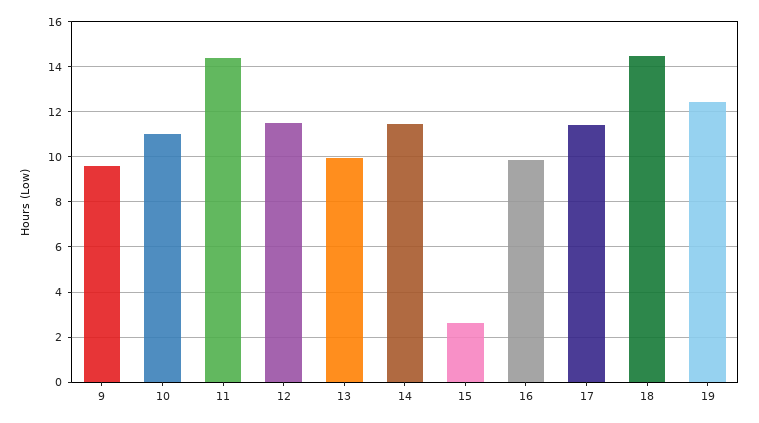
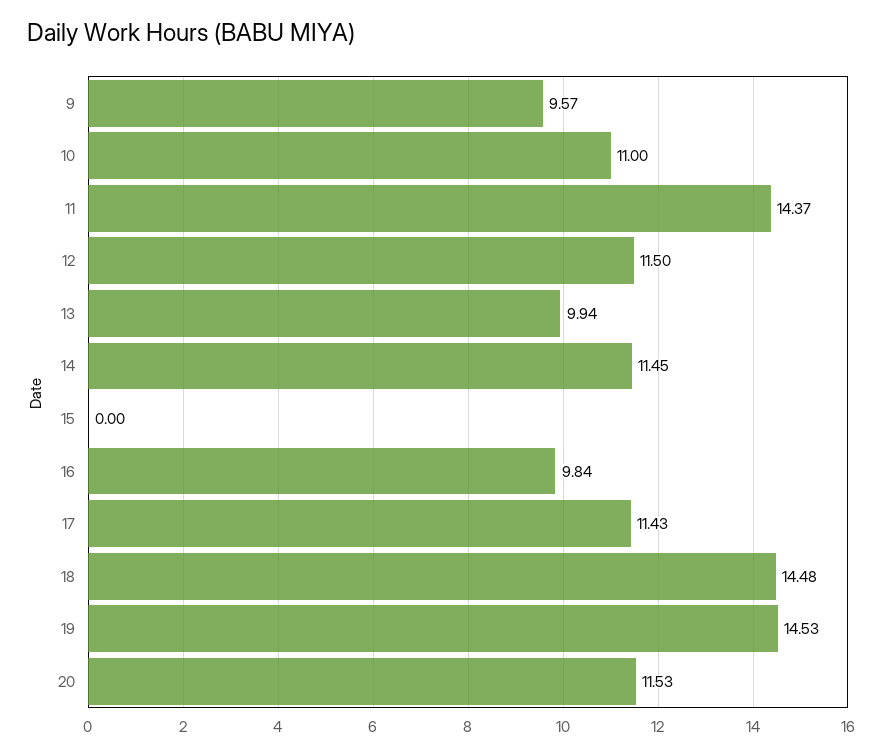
  {
    "9": 9.57,
    "10": 11,
    "11": 14.37,
    "12": 11.5,
    "13": 9.94,
    "14": 11.45,
-   "15": 2.5,
+   "15": 0,
    "16": 9.84,
    "17": 11.43,
    "18": 14.48,
-   "19": 12.5
+   "19": 14.53,
+   "20": 11.53
  }

